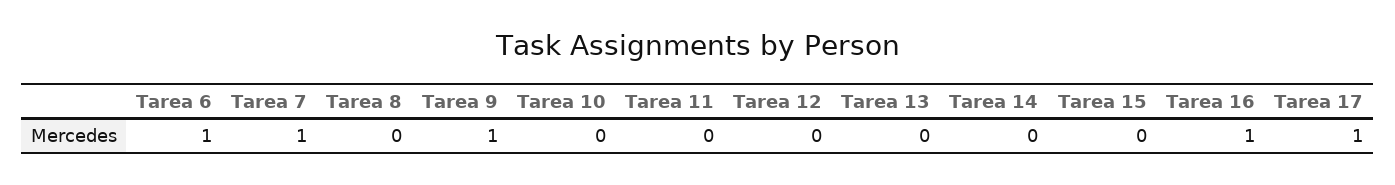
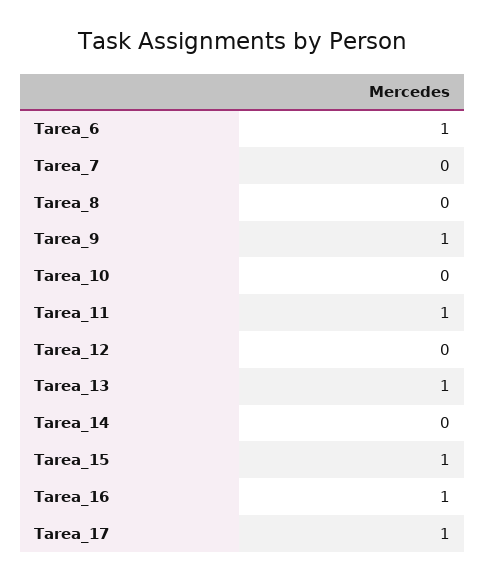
  {
    "Tarea 6": 1,
-   "Tarea 7": 1,
+   "Tarea 7": 0,
    "Tarea 8": 0,
    "Tarea 9": 1,
    "Tarea 10": 0,
-   "Tarea 11": 0,
+   "Tarea 11": 1,
    "Tarea 12": 0,
-   "Tarea 13": 0,
+   "Tarea 13": 1,
    "Tarea 14": 0,
-   "Tarea 15": 0,
+   "Tarea 15": 1,
    "Tarea 16": 1,
    "Tarea 17": 1
  }

